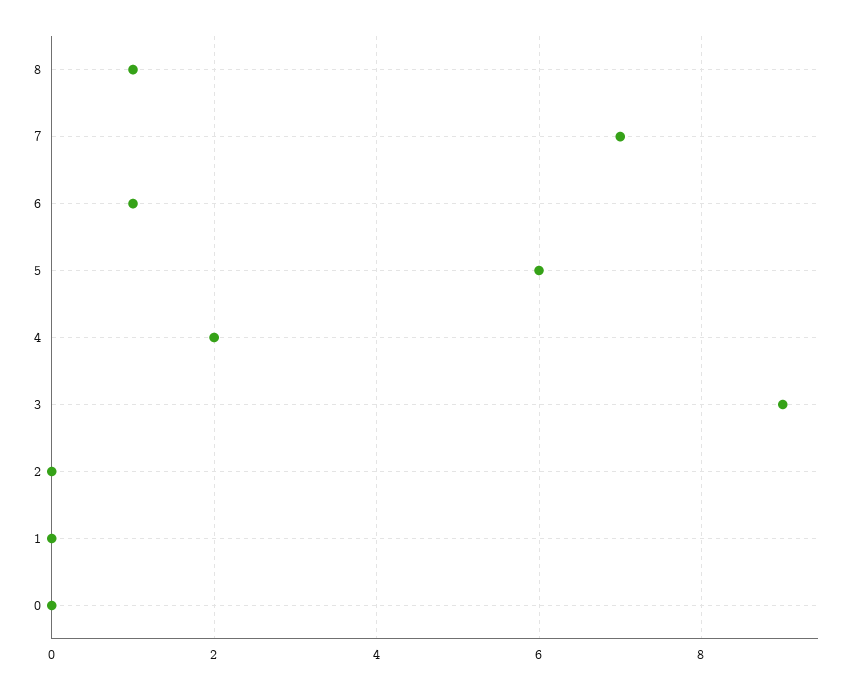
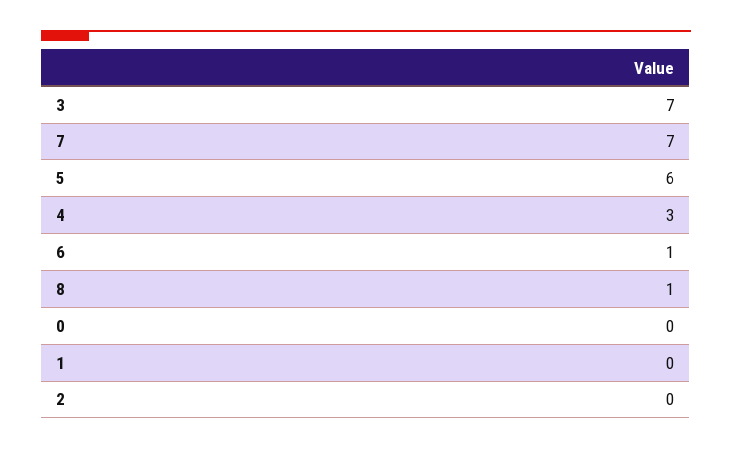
  {
    "8": 1,
    "7": 7,
    "6": 1,
    "5": 6,
-   "4": 2,
+   "4": 3,
-   "3": 9,
+   "3": 7,
    "2": 0,
    "1": 0,
    "0": 0
  }

